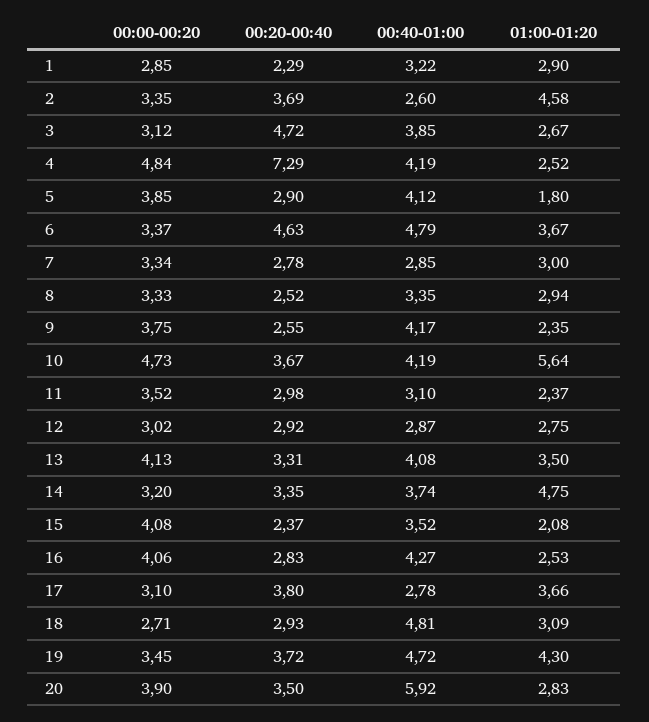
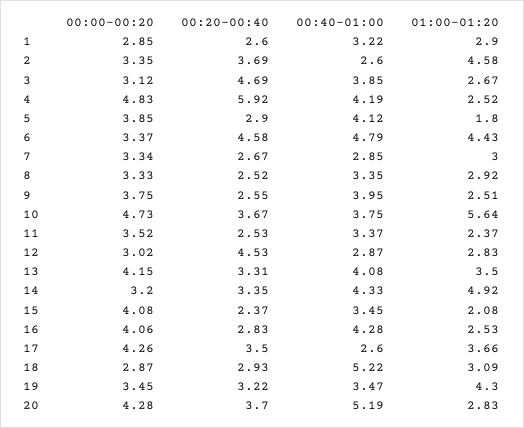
  {
    "00:00-00:20": {
      "1": 2.85,
      "2": 3.35,
      "3": 3.12,
-     "4": 4.84,
+     "4": 4.83,
      "5": 3.85,
      "6": 3.37,
      "7": 3.34,
      "8": 3.33,
      "9": 3.75,
      "10": 4.73,
      "11": 3.52,
      "12": 3.02,
-     "13": 4.13,
+     "13": 4.15,
      "14": 3.2,
      "15": 4.08,
      "16": 4.06,
-     "17": 3.1,
+     "17": 4.26,
-     "18": 2.71,
+     "18": 2.87,
      "19": 3.45,
-     "20": 3.9
+     "20": 4.28
    },
    "00:20-00:40": {
-     "1": 2.29,
+     "1": 2.6,
      "2": 3.69,
-     "3": 4.72,
+     "3": 4.69,
-     "4": 7.29,
+     "4": 5.92,
      "5": 2.9,
-     "6": 4.63,
+     "6": 4.58,
-     "7": 2.78,
+     "7": 2.67,
      "8": 2.52,
      "9": 2.55,
      "10": 3.67,
-     "11": 2.98,
+     "11": 2.53,
-     "12": 2.92,
+     "12": 4.53,
      "13": 3.31,
      "14": 3.35,
      "15": 2.37,
      "16": 2.83,
-     "17": 3.8,
+     "17": 3.5,
      "18": 2.93,
-     "19": 3.72,
+     "19": 3.22,
-     "20": 3.5
+     "20": 3.7
    },
    "00:40-01:00": {
      "1": 3.22,
      "2": 2.6,
      "3": 3.85,
      "4": 4.19,
      "5": 4.12,
      "6": 4.79,
      "7": 2.85,
      "8": 3.35,
-     "9": 4.17,
+     "9": 3.95,
-     "10": 4.19,
+     "10": 3.75,
-     "11": 3.1,
+     "11": 3.37,
      "12": 2.87,
      "13": 4.08,
-     "14": 3.74,
+     "14": 4.33,
-     "15": 3.52,
+     "15": 3.45,
-     "16": 4.27,
+     "16": 4.28,
-     "17": 2.78,
+     "17": 2.6,
-     "18": 4.81,
+     "18": 5.22,
-     "19": 4.72,
+     "19": 3.47,
-     "20": 5.92
+     "20": 5.19
    },
    "01:00-01:20": {
      "1": 2.9,
      "2": 4.58,
      "3": 2.67,
      "4": 2.52,
      "5": 1.8,
-     "6": 3.67,
+     "6": 4.43,
      "7": 3,
-     "8": 2.94,
+     "8": 2.92,
-     "9": 2.35,
+     "9": 2.51,
      "10": 5.64,
      "11": 2.37,
-     "12": 2.75,
+     "12": 2.83,
      "13": 3.5,
-     "14": 4.75,
+     "14": 4.92,
      "15": 2.08,
      "16": 2.53,
      "17": 3.66,
      "18": 3.09,
      "19": 4.3,
      "20": 2.83
    }
  }

